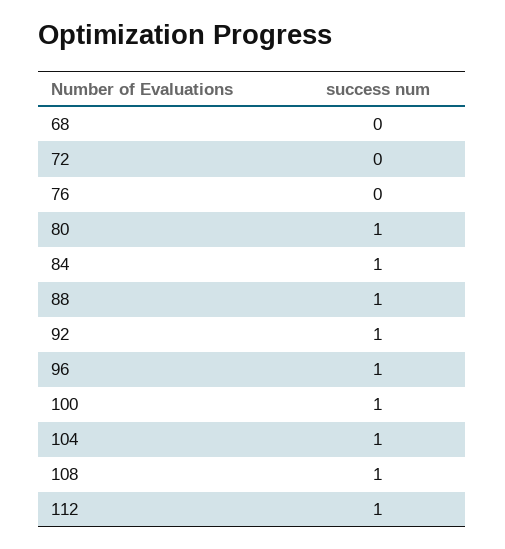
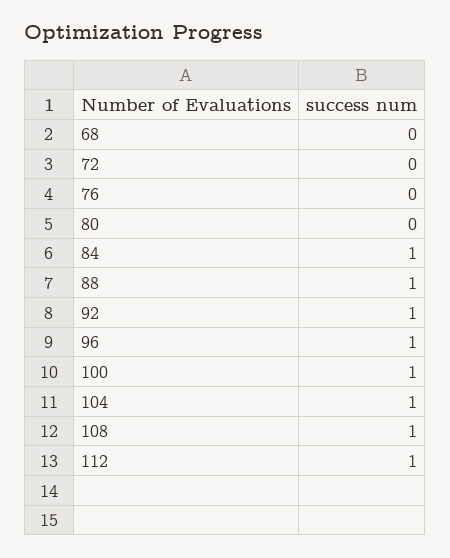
  {
    "68": 0,
    "72": 0,
    "76": 0,
-   "80": 1,
+   "80": 0,
    "84": 1,
    "88": 1,
    "92": 1,
    "96": 1,
    "100": 1,
    "104": 1,
    "108": 1,
    "112": 1
  }

